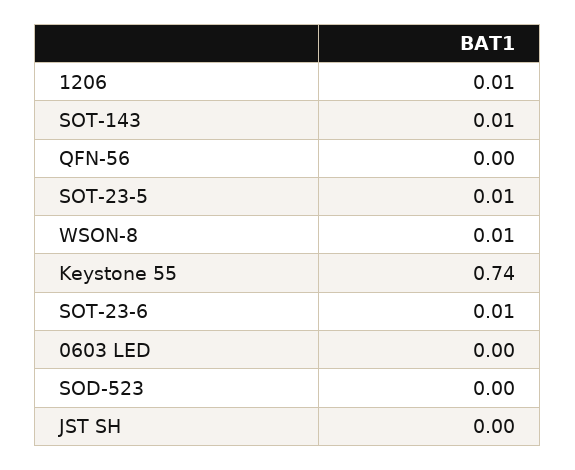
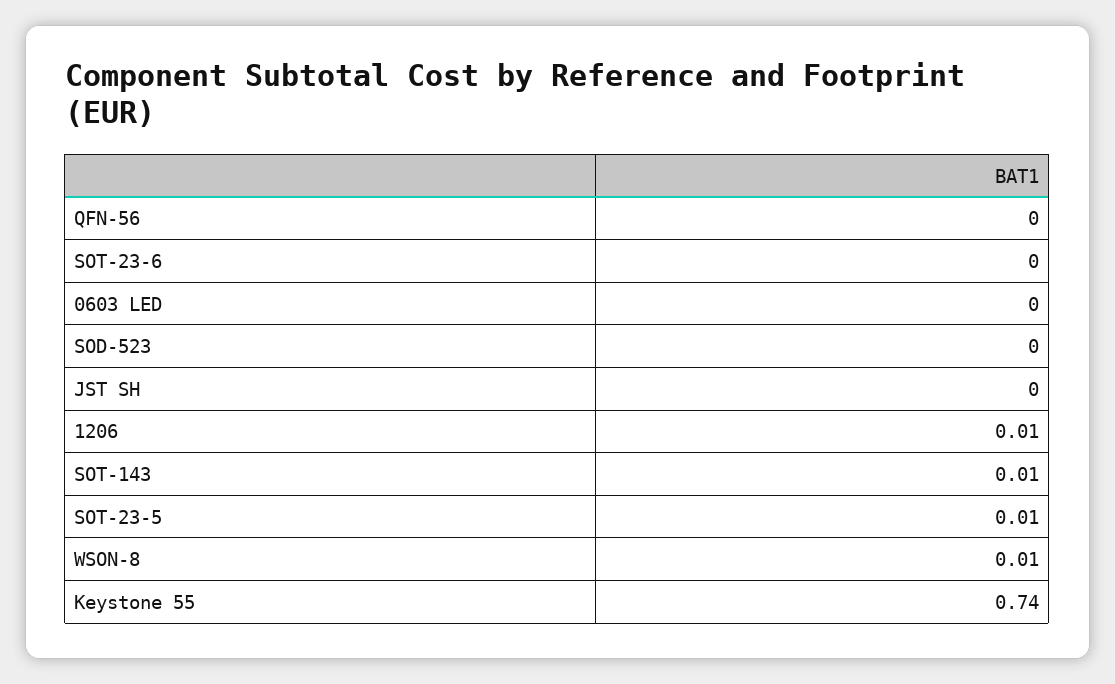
  {
    "1206": 0.01,
    "SOT-143": 0.01,
    "QFN-56": 0,
    "SOT-23-5": 0.01,
    "WSON-8": 0.01,
    "Keystone 55": 0.74,
-   "SOT-23-6": 0.01,
+   "SOT-23-6": 0,
    "0603 LED": 0,
    "SOD-523": 0,
    "JST SH": 0
  }

